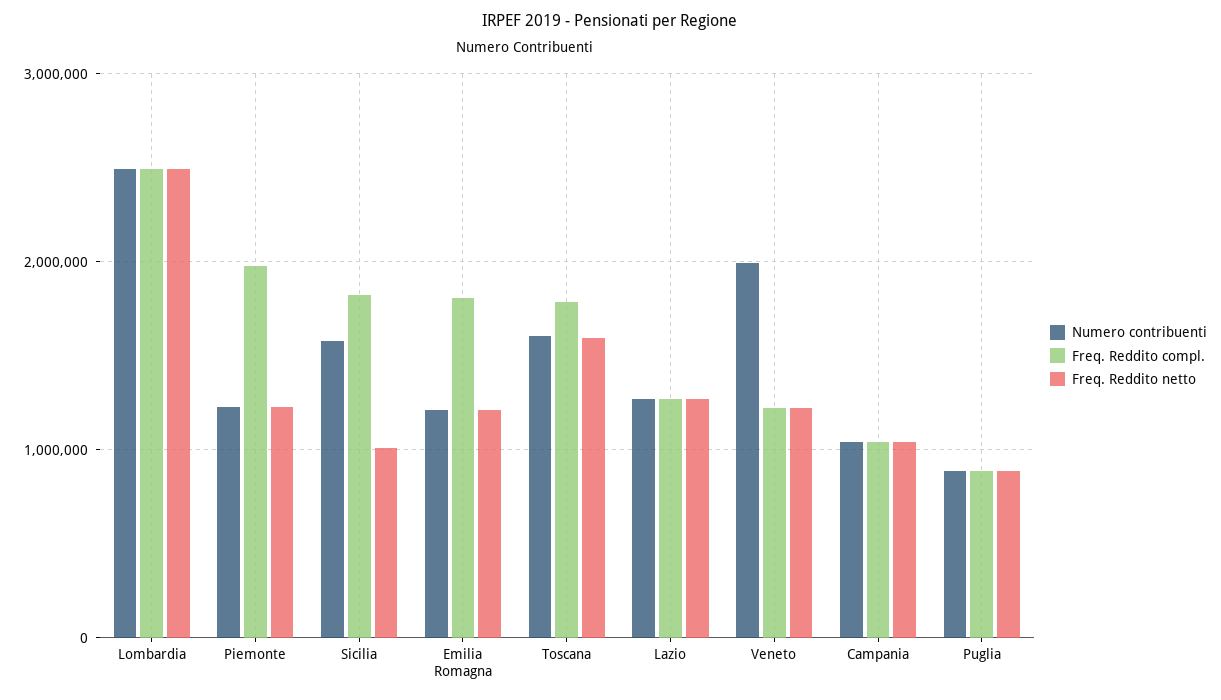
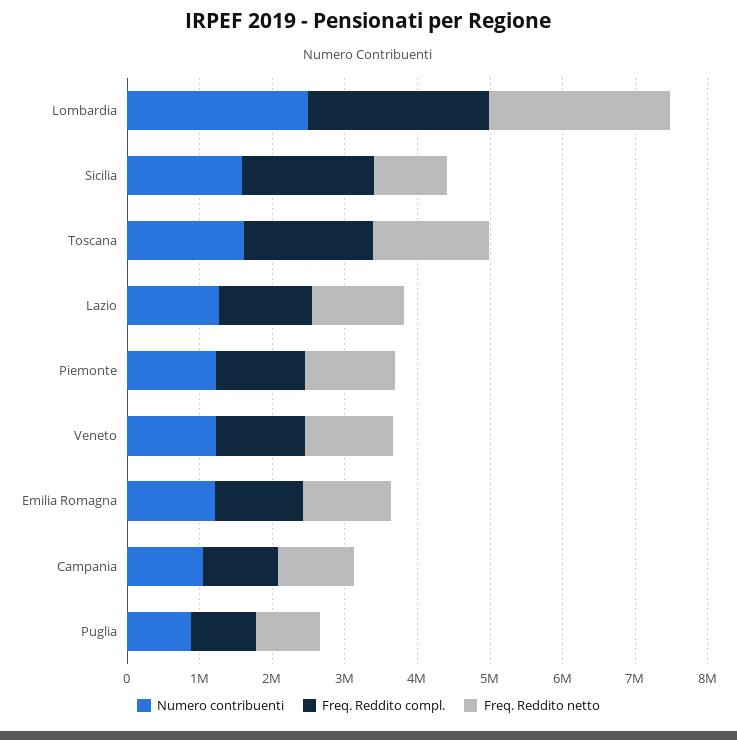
  {
    "Numero contribuenti": {
      "Lombardia": 2500000,
      "Piemonte": 1200000,
      "Sicilia": 1600000,
      "Emilia Romagna": 1200000,
      "Toscana": 1600000,
      "Lazio": 1300000,
-     "Veneto": 2000000,
+     "Veneto": 1200000,
      "Campania": 1000000,
      "Puglia": 900000
    },
    "Freq. Reddito compl.": {
      "Lombardia": 2500000,
-     "Piemonte": 2000000,
+     "Piemonte": 1200000,
      "Sicilia": 1800000,
-     "Emilia Romagna": 1800000,
+     "Emilia Romagna": 1200000,
      "Toscana": 1800000,
      "Lazio": 1300000,
      "Veneto": 1200000,
      "Campania": 1000000,
      "Puglia": 900000
    },
    "Freq. Reddito netto": {
      "Lombardia": 2500000,
      "Piemonte": 1200000,
      "Sicilia": 1000000,
      "Emilia Romagna": 1200000,
      "Toscana": 1600000,
      "Lazio": 1300000,
      "Veneto": 1200000,
      "Campania": 1000000,
      "Puglia": 900000
    }
  }

